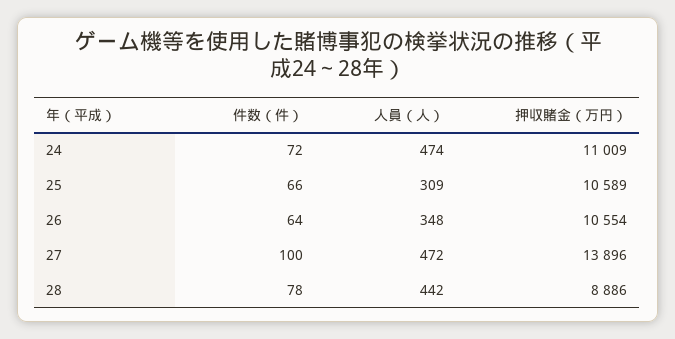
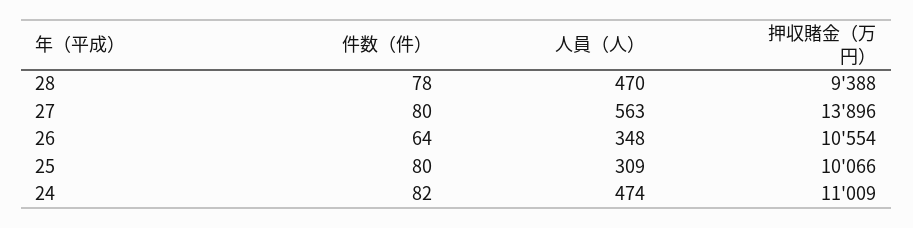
  {
    "件数（件）": {
-     "24": 72,
+     "24": 82,
-     "25": 66,
+     "25": 80,
      "26": 64,
-     "27": 100,
+     "27": 80,
      "28": 78
    },
    "人員（人）": {
      "24": 474,
      "25": 309,
      "26": 348,
-     "27": 472,
+     "27": 563,
-     "28": 442
+     "28": 470
    },
    "押収賭金（万円）": {
      "24": 11009,
-     "25": 10589,
+     "25": 10066,
      "26": 10554,
      "27": 13896,
-     "28": 8886
+     "28": 9388
    }
  }

